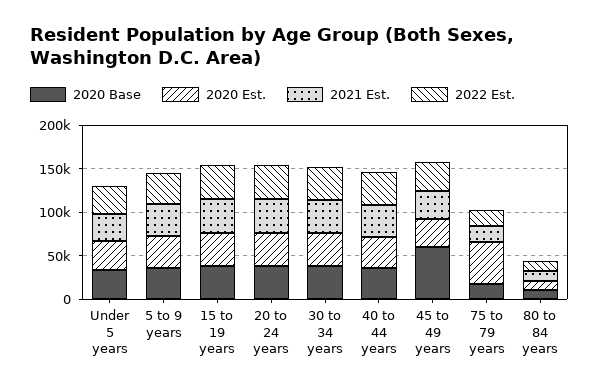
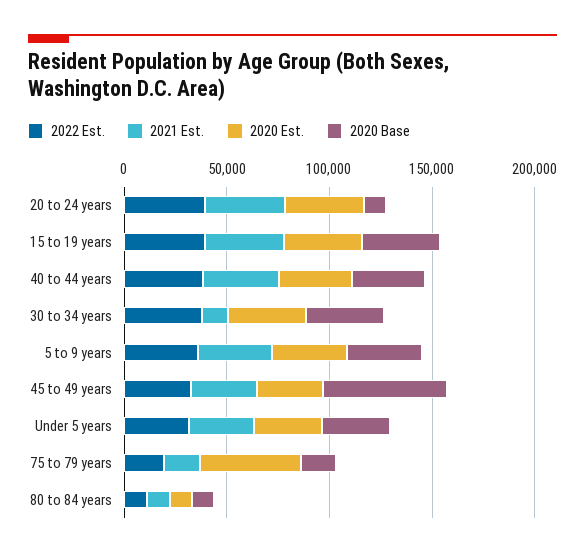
  {
    "2020 Base": {
      "Under 5 years": 30000,
      "5 to 9 years": 40000,
      "15 to 19 years": 40000,
-     "20 to 24 years": 40000,
+     "20 to 24 years": 10000,
      "30 to 34 years": 40000,
      "40 to 44 years": 40000,
      "45 to 49 years": 60000,
      "75 to 79 years": 20000,
      "80 to 84 years": 10000
    },
    "2020 Est.": {
      "Under 5 years": 30000,
      "5 to 9 years": 40000,
      "15 to 19 years": 40000,
      "20 to 24 years": 40000,
      "30 to 34 years": 40000,
      "40 to 44 years": 40000,
      "45 to 49 years": 30000,
      "75 to 79 years": 50000,
      "80 to 84 years": 10000
    },
    "2021 Est.": {
      "Under 5 years": 30000,
      "5 to 9 years": 40000,
      "15 to 19 years": 40000,
      "20 to 24 years": 40000,
-     "30 to 34 years": 40000,
+     "30 to 34 years": 10000,
      "40 to 44 years": 40000,
      "45 to 49 years": 30000,
      "75 to 79 years": 20000,
      "80 to 84 years": 10000
    },
    "2022 Est.": {
      "Under 5 years": 30000,
      "5 to 9 years": 40000,
      "15 to 19 years": 40000,
      "20 to 24 years": 40000,
      "30 to 34 years": 40000,
      "40 to 44 years": 40000,
      "45 to 49 years": 30000,
      "75 to 79 years": 20000,
      "80 to 84 years": 10000
    }
  }

